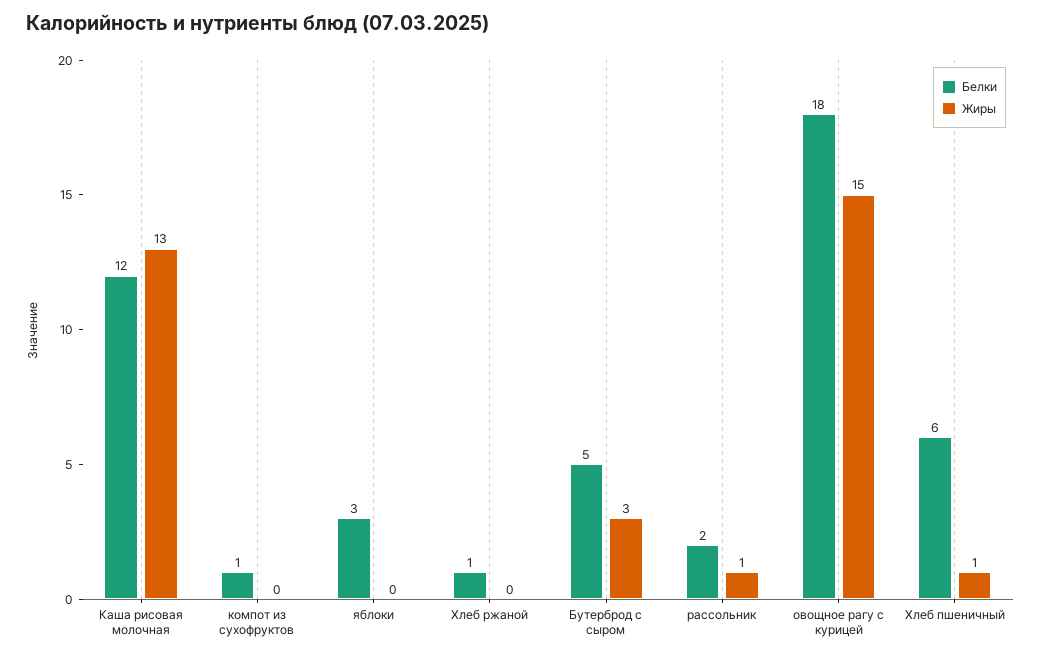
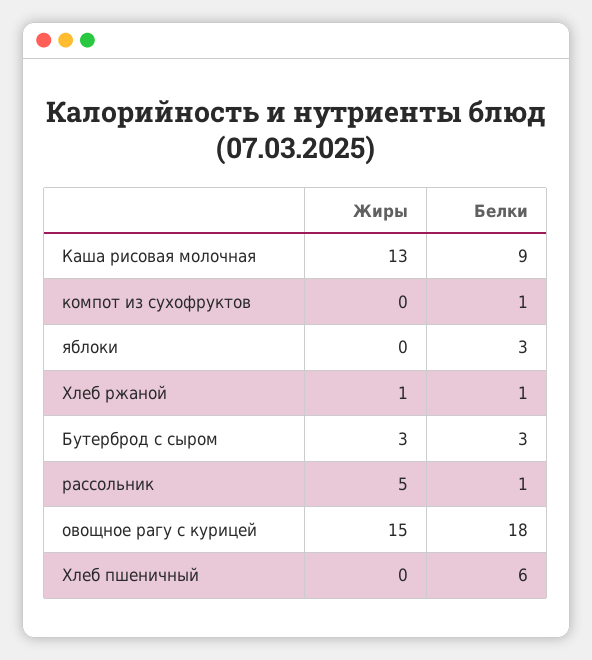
  {
    "Белки": {
-     "Каша рисовая молочная": 12,
+     "Каша рисовая молочная": 9,
      "компот из сухофруктов": 1,
      "яблоки": 3,
      "Хлеб ржаной": 1,
-     "Бутерброд с сыром": 5,
+     "Бутерброд с сыром": 3,
-     "рассольник": 2,
+     "рассольник": 1,
      "овощное рагу с курицей": 18,
      "Хлеб пшеничный": 6
    },
    "Жиры": {
      "Каша рисовая молочная": 13,
      "компот из сухофруктов": 0,
      "яблоки": 0,
-     "Хлеб ржаной": 0,
+     "Хлеб ржаной": 1,
      "Бутерброд с сыром": 3,
-     "рассольник": 1,
+     "рассольник": 5,
      "овощное рагу с курицей": 15,
-     "Хлеб пшеничный": 1
+     "Хлеб пшеничный": 0
    }
  }

